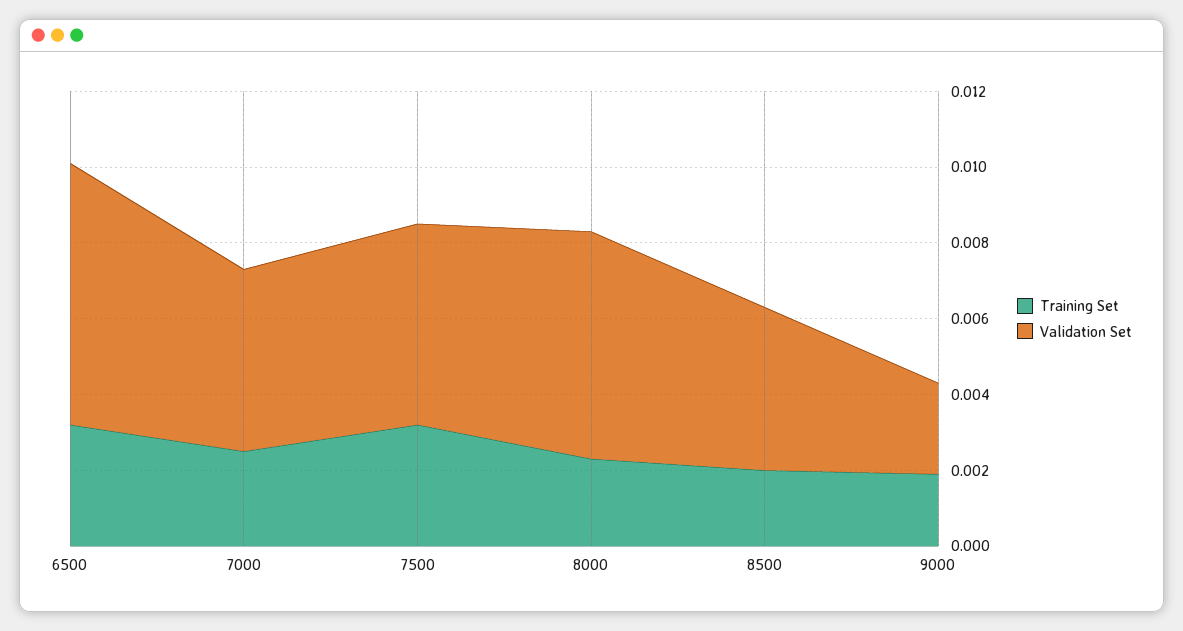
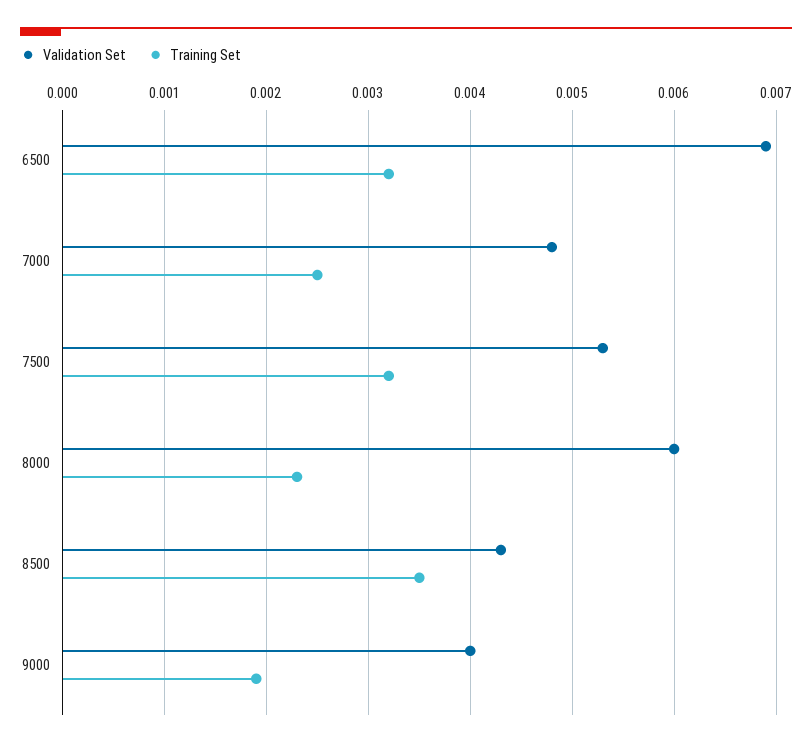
  {
    "Training Set": {
      "6500": 0.0032,
      "7000": 0.0025,
      "7500": 0.0032,
      "8000": 0.0023,
-     "8500": 0.002,
+     "8500": 0.0035,
      "9000": 0.0019
    },
    "Validation Set": {
      "6500": 0.0069,
      "7000": 0.0048,
      "7500": 0.0053,
      "8000": 0.006,
      "8500": 0.0043,
-     "9000": 0.0025
+     "9000": 0.004
    }
  }

